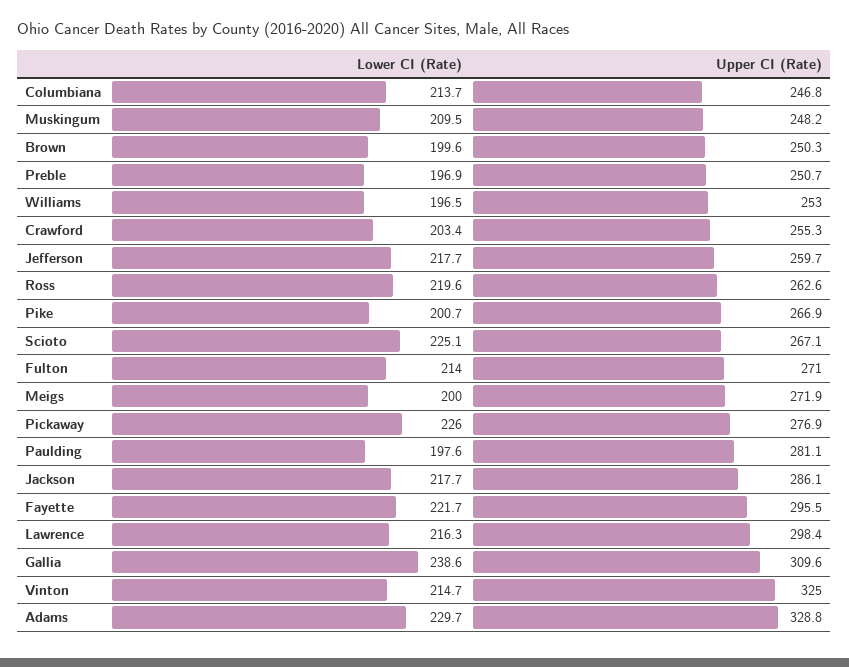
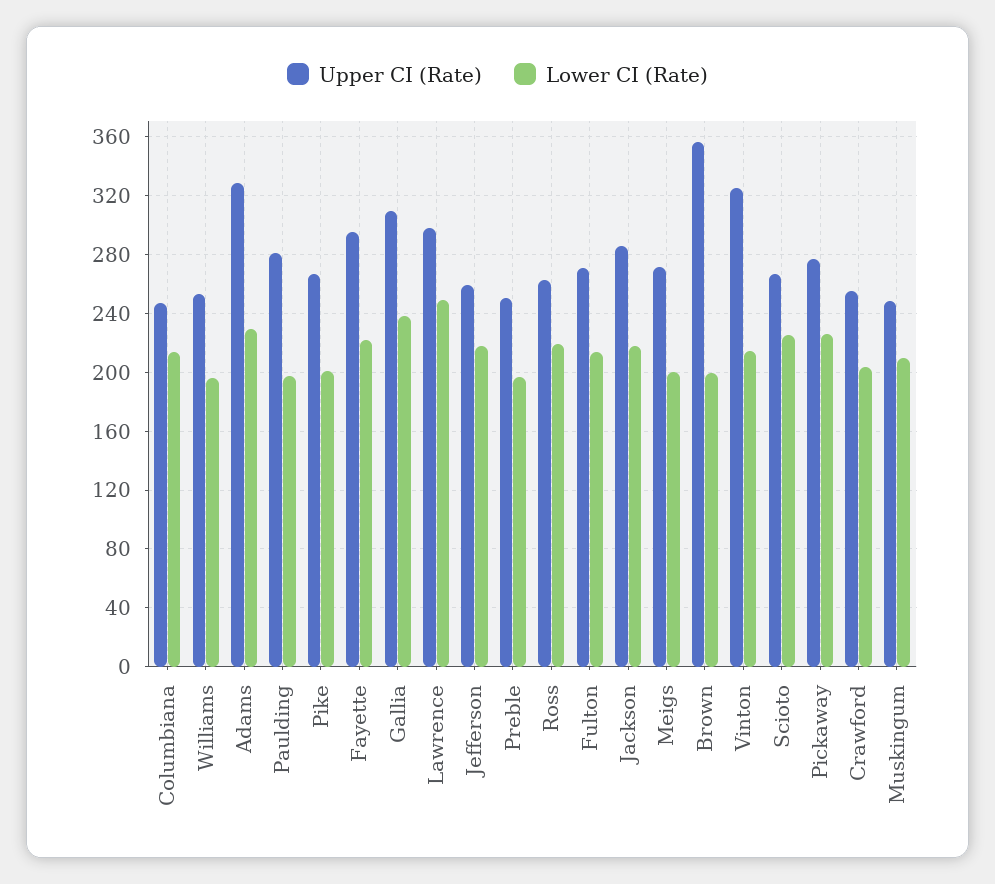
  {
    "Lower CI (Rate)": {
      "Columbiana": 213.7,
      "Muskingum": 209.5,
      "Brown": 199.6,
      "Preble": 196.9,
      "Williams": 196.5,
      "Crawford": 203.4,
      "Jefferson": 217.7,
      "Ross": 219.6,
      "Pike": 200.7,
      "Scioto": 225.1,
      "Fulton": 214,
      "Meigs": 200,
      "Pickaway": 226,
      "Paulding": 197.6,
      "Jackson": 217.7,
      "Fayette": 221.7,
-     "Lawrence": 216.3,
+     "Lawrence": 250,
      "Gallia": 238.6,
      "Vinton": 214.7,
      "Adams": 229.7
    },
    "Upper CI (Rate)": {
      "Columbiana": 246.8,
      "Muskingum": 248.2,
-     "Brown": 250.3,
+     "Brown": 355,
      "Preble": 250.7,
      "Williams": 253,
      "Crawford": 255.3,
      "Jefferson": 259.7,
      "Ross": 262.6,
      "Pike": 266.9,
      "Scioto": 267.1,
      "Fulton": 271,
      "Meigs": 271.9,
      "Pickaway": 276.9,
      "Paulding": 281.1,
      "Jackson": 286.1,
      "Fayette": 295.5,
      "Lawrence": 298.4,
      "Gallia": 309.6,
      "Vinton": 325,
      "Adams": 328.8
    }
  }

